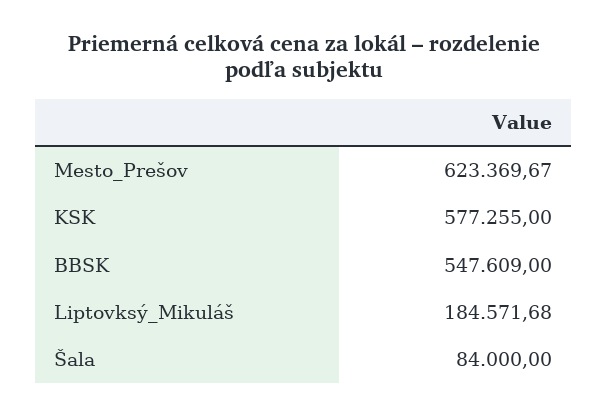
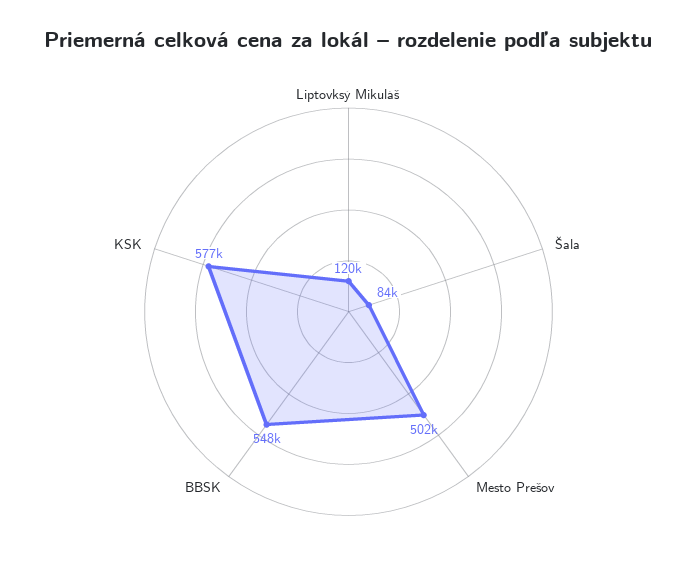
  {
-   "Mesto_Prešov": 623369.67,
+   "Mesto_Prešov": 502000,
    "KSK": 577255,
    "BBSK": 547609,
-   "Liptovksý_Mikuláš": 184571.68,
+   "Liptovksý_Mikuláš": 120000,
    "Šala": 84000
  }

